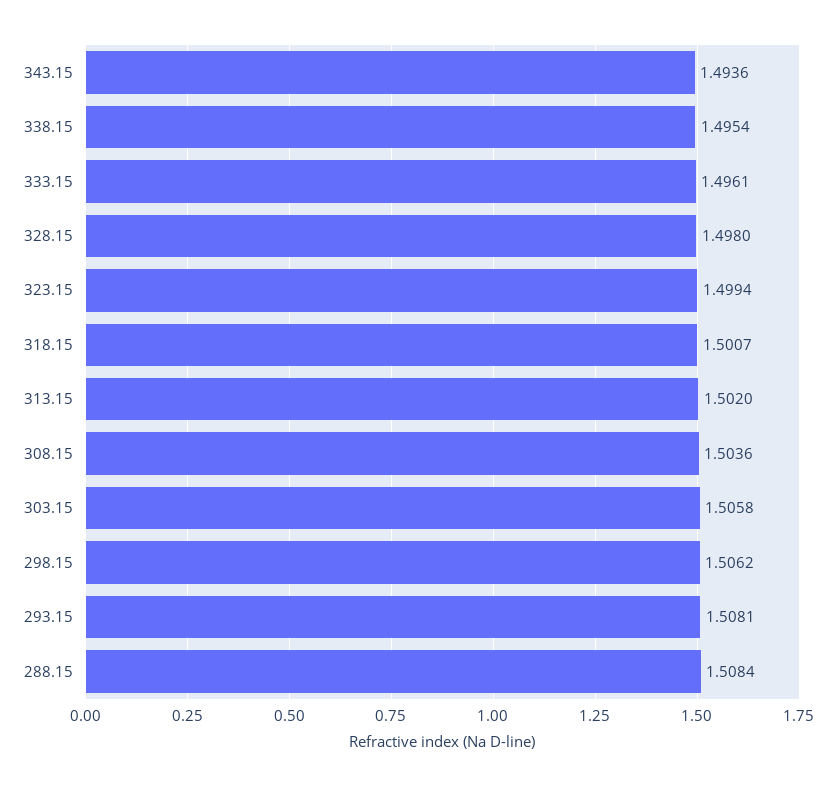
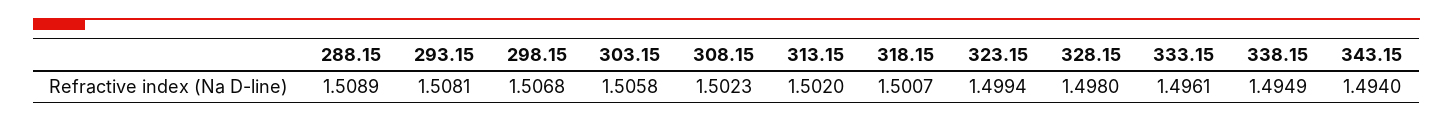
  {
-   "343.15": 1.4936,
+   "343.15": 1.494,
-   "338.15": 1.4954,
+   "338.15": 1.4949,
    "333.15": 1.4961,
    "328.15": 1.498,
    "323.15": 1.4994,
    "318.15": 1.5007,
    "313.15": 1.502,
-   "308.15": 1.5036,
+   "308.15": 1.5023,
    "303.15": 1.5058,
-   "298.15": 1.5062,
+   "298.15": 1.5068,
    "293.15": 1.5081,
-   "288.15": 1.5084
+   "288.15": 1.5089
  }

